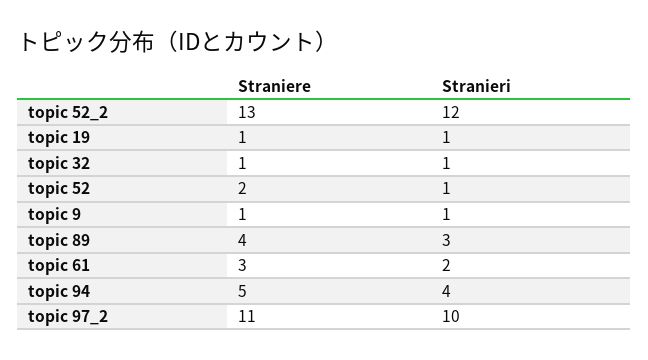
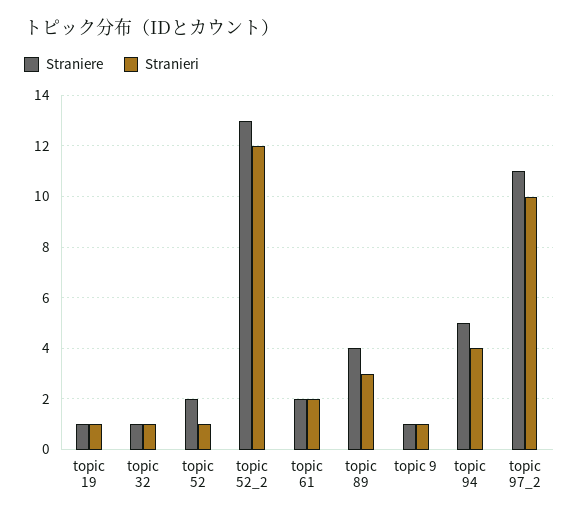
  {
    "Straniere": {
      "topic 52_2": 13,
      "topic 19": 1,
      "topic 32": 1,
      "topic 52": 2,
      "topic 9": 1,
      "topic 89": 4,
-     "topic 61": 3,
+     "topic 61": 2,
      "topic 94": 5,
      "topic 97_2": 11
    },
    "Stranieri": {
      "topic 52_2": 12,
      "topic 19": 1,
      "topic 32": 1,
      "topic 52": 1,
      "topic 9": 1,
      "topic 89": 3,
      "topic 61": 2,
      "topic 94": 4,
      "topic 97_2": 10
    }
  }

